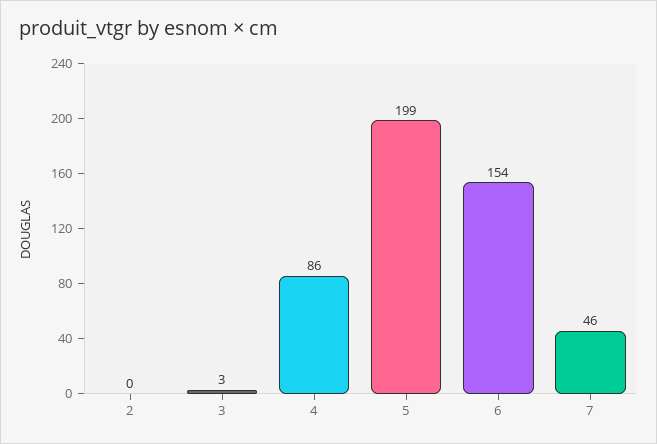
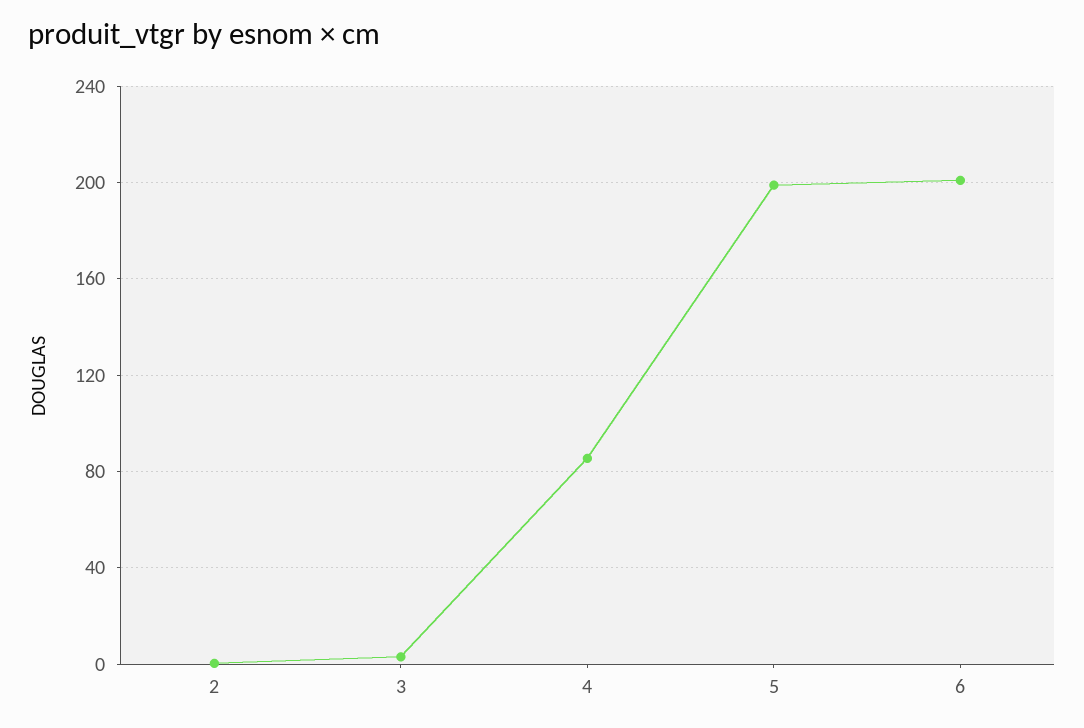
  {
    "2": 0,
    "3": 3,
    "4": 86,
    "5": 199,
-   "6": 154,
+   "6": 200
-   "7": 46
  }

